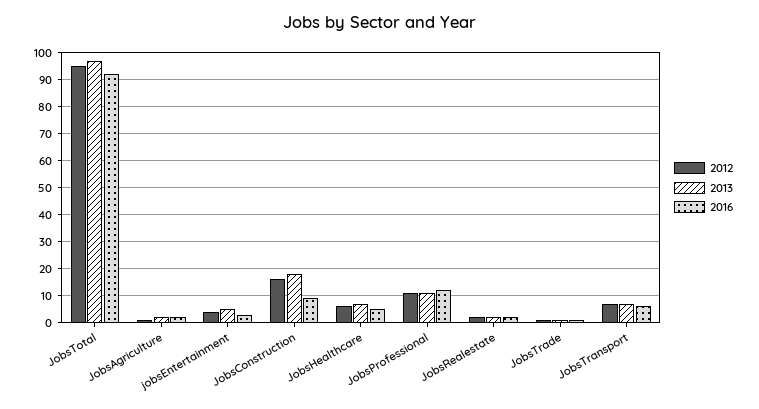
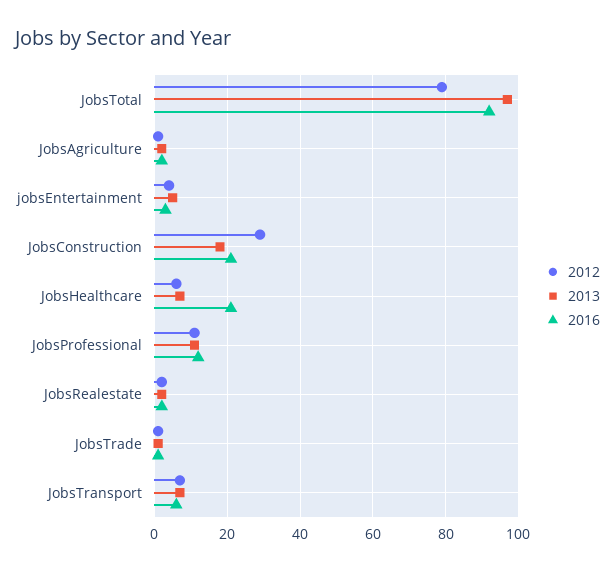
  {
    "2012": {
-     "JobsTotal": 95,
+     "JobsTotal": 80,
      "JobsAgriculture": 0,
      "jobsEntertainment": 5,
-     "JobsConstruction": 15,
+     "JobsConstruction": 30,
      "JobsHealthcare": 5,
      "JobsProfessional": 10,
      "JobsRealestate": 0,
      "JobsTrade": 0,
      "JobsTransport": 5
    },
    "2013": {
      "JobsTotal": 95,
      "JobsAgriculture": 0,
      "jobsEntertainment": 5,
      "JobsConstruction": 20,
      "JobsHealthcare": 5,
      "JobsProfessional": 10,
      "JobsRealestate": 0,
      "JobsTrade": 0,
      "JobsTransport": 5
    },
    "2016": {
      "JobsTotal": 90,
      "JobsAgriculture": 0,
      "jobsEntertainment": 5,
-     "JobsConstruction": 10,
+     "JobsConstruction": 20,
-     "JobsHealthcare": 5,
+     "JobsHealthcare": 20,
      "JobsProfessional": 10,
      "JobsRealestate": 0,
      "JobsTrade": 0,
      "JobsTransport": 5
    }
  }

